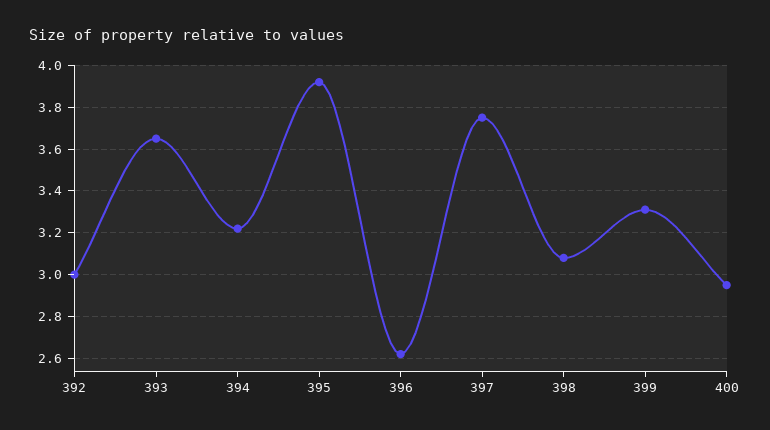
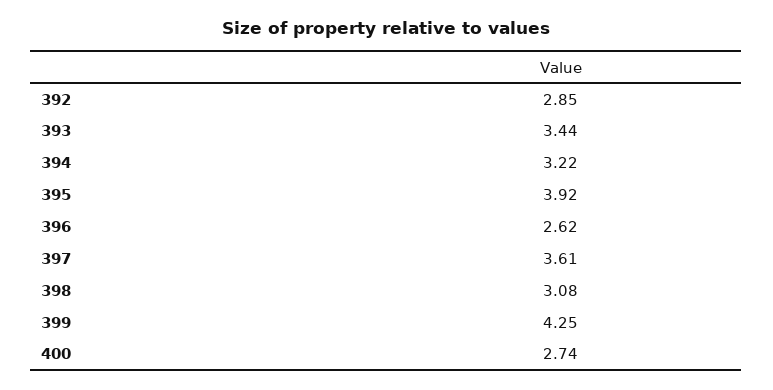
  {
-   "392": 3,
+   "392": 2.85,
-   "393": 3.65,
+   "393": 3.44,
    "394": 3.22,
    "395": 3.92,
    "396": 2.62,
-   "397": 3.75,
+   "397": 3.61,
    "398": 3.08,
-   "399": 3.3,
+   "399": 4.25,
-   "400": 2.95
+   "400": 2.74
  }

